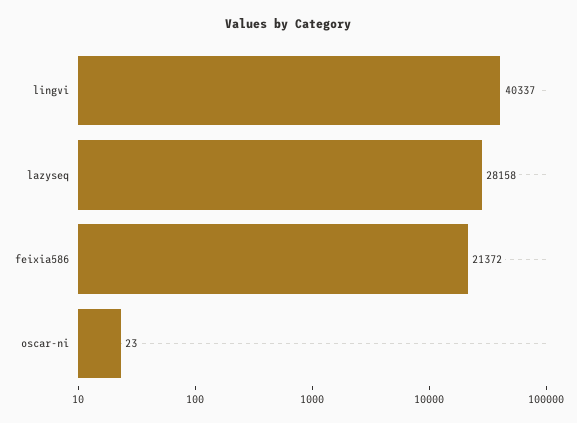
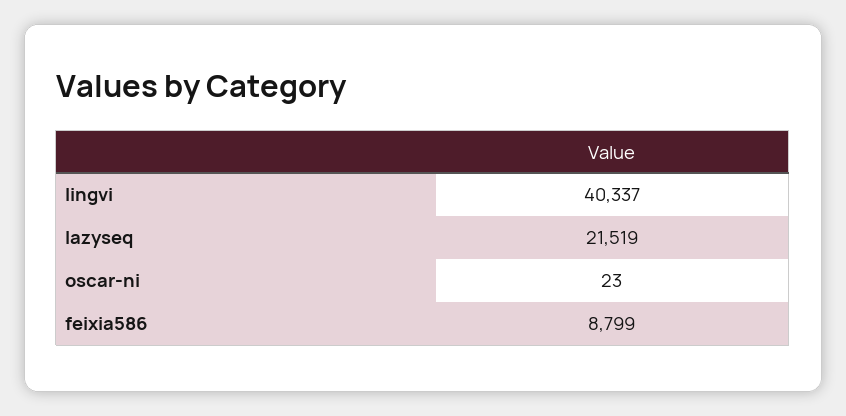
  {
    "lingvi": 40337,
-   "lazyseq": 28158,
+   "lazyseq": 21519,
-   "feixia586": 21372,
+   "feixia586": 8799,
    "oscar-ni": 23
  }

